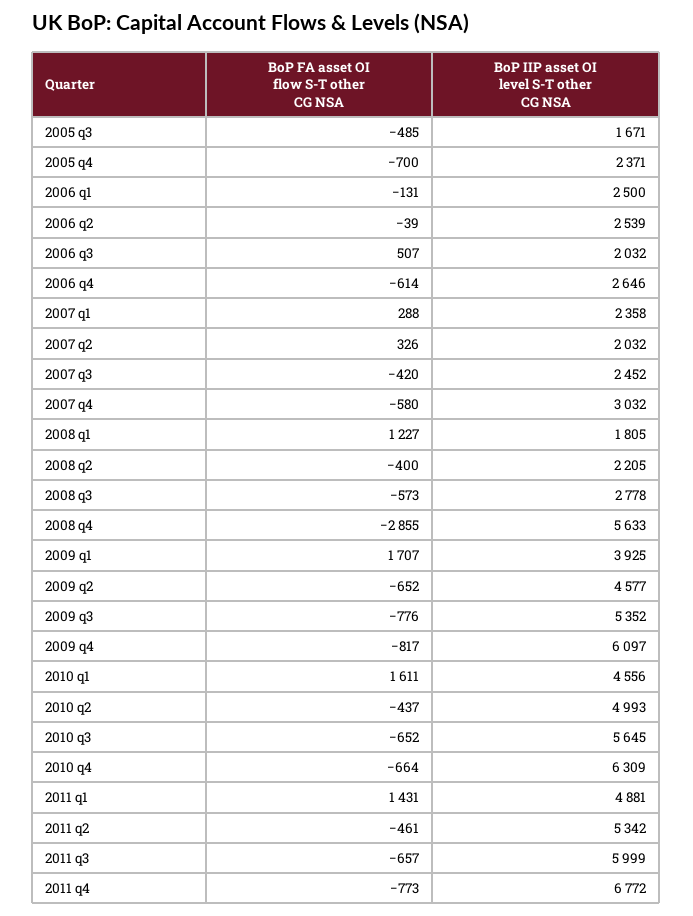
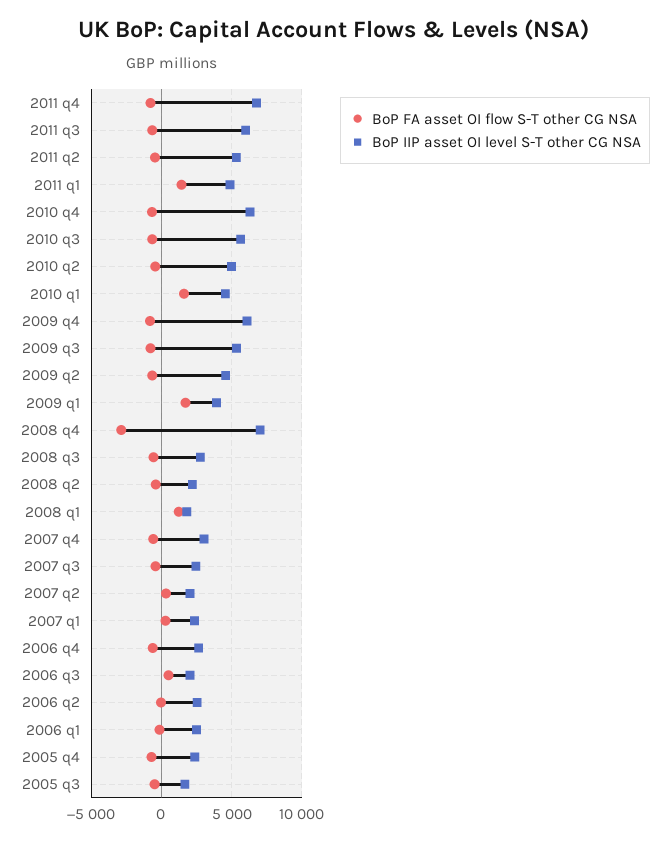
  {
    "BoP FA asset OI flow S-T other CG NSA": {
      "2005 q3": -485,
      "2005 q4": -700,
      "2006 q1": -131,
      "2006 q2": -39,
      "2006 q3": 507,
      "2006 q4": -614,
      "2007 q1": 288,
      "2007 q2": 326,
      "2007 q3": -420,
      "2007 q4": -580,
      "2008 q1": 1227,
      "2008 q2": -400,
      "2008 q3": -573,
      "2008 q4": -2855,
      "2009 q1": 1707,
      "2009 q2": -652,
      "2009 q3": -776,
      "2009 q4": -817,
      "2010 q1": 1611,
      "2010 q2": -437,
      "2010 q3": -652,
      "2010 q4": -664,
      "2011 q1": 1431,
      "2011 q2": -461,
      "2011 q3": -657,
      "2011 q4": -773
    },
    "BoP IIP asset OI level S-T other CG NSA": {
      "2005 q3": 1671,
      "2005 q4": 2371,
      "2006 q1": 2500,
      "2006 q2": 2539,
      "2006 q3": 2032,
      "2006 q4": 2646,
      "2007 q1": 2358,
      "2007 q2": 2032,
      "2007 q3": 2452,
      "2007 q4": 3032,
      "2008 q1": 1805,
      "2008 q2": 2205,
      "2008 q3": 2778,
-     "2008 q4": 5633,
+     "2008 q4": 7000,
      "2009 q1": 3925,
      "2009 q2": 4577,
      "2009 q3": 5352,
      "2009 q4": 6097,
      "2010 q1": 4556,
      "2010 q2": 4993,
      "2010 q3": 5645,
      "2010 q4": 6309,
      "2011 q1": 4881,
      "2011 q2": 5342,
      "2011 q3": 5999,
      "2011 q4": 6772
    }
  }

